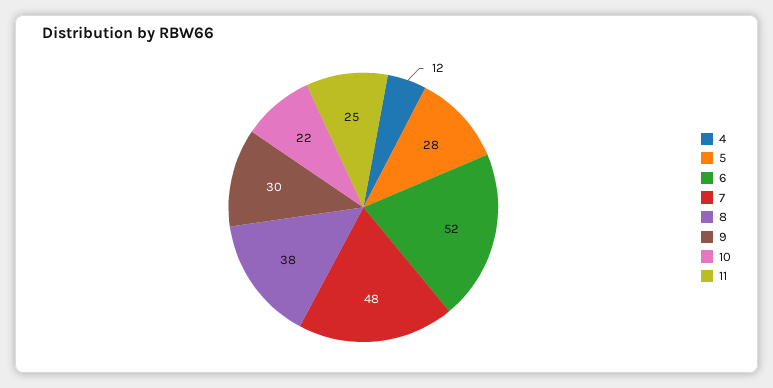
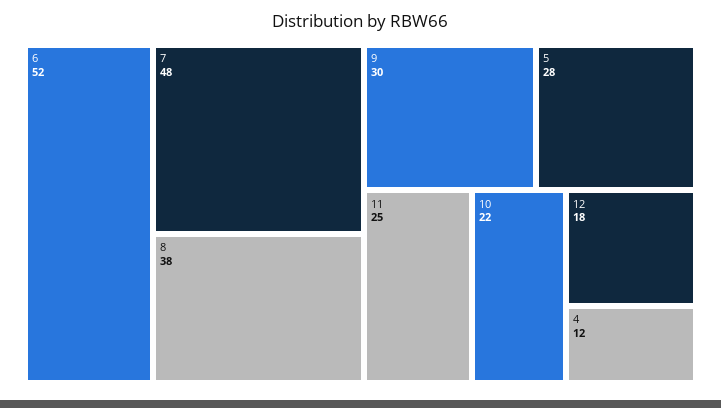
  {
    "4": 12,
    "5": 28,
    "6": 52,
    "7": 48,
    "8": 38,
    "9": 30,
    "10": 22,
-   "11": 25
+   "11": 25,
+   "12": 18
  }

